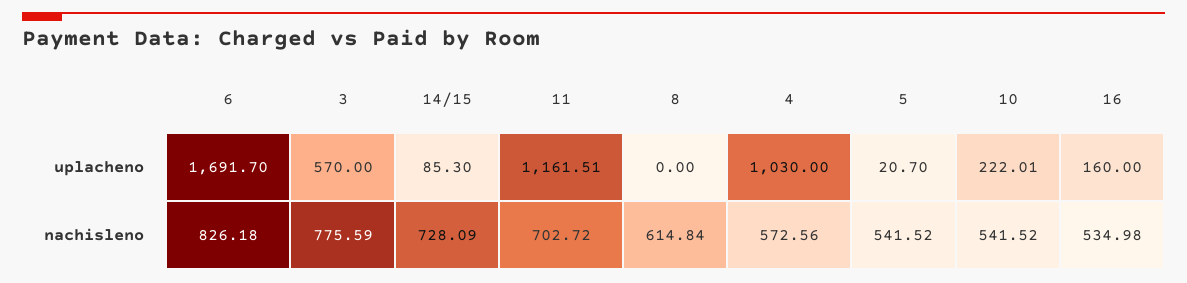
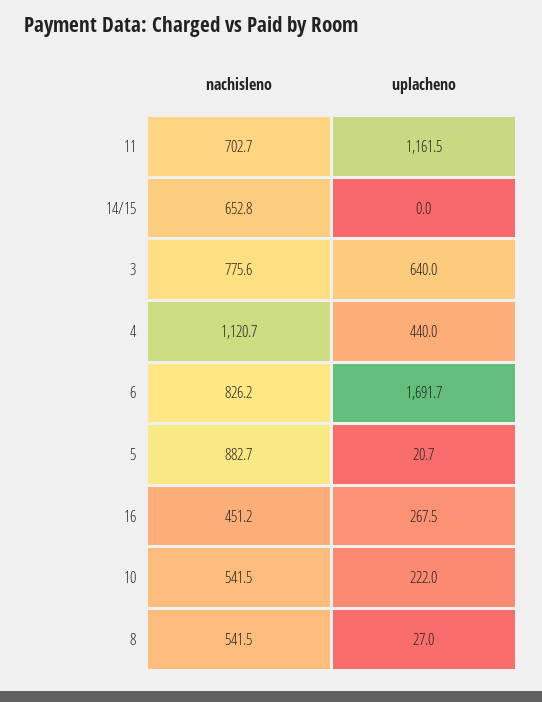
  {
    "6": {
      "uplacheno": 1691.7,
      "nachisleno": 826.18
    },
    "3": {
-     "uplacheno": 570,
+     "uplacheno": 640,
      "nachisleno": 775.59
    },
    "14/15": {
-     "uplacheno": 85.3,
+     "uplacheno": 0,
-     "nachisleno": 728.09
+     "nachisleno": 652.8
    },
    "11": {
      "uplacheno": 1161.51,
      "nachisleno": 702.72
    },
    "8": {
-     "uplacheno": 0,
+     "uplacheno": 27,
-     "nachisleno": 614.84
+     "nachisleno": 541.5
    },
    "4": {
-     "uplacheno": 1030,
+     "uplacheno": 440,
-     "nachisleno": 572.56
+     "nachisleno": 1120.7
    },
    "5": {
      "uplacheno": 20.7,
-     "nachisleno": 541.52
+     "nachisleno": 882.7
    },
    "10": {
      "uplacheno": 222.01,
      "nachisleno": 541.52
    },
    "16": {
-     "uplacheno": 160,
+     "uplacheno": 267.5,
-     "nachisleno": 534.98
+     "nachisleno": 451.2
    }
  }

